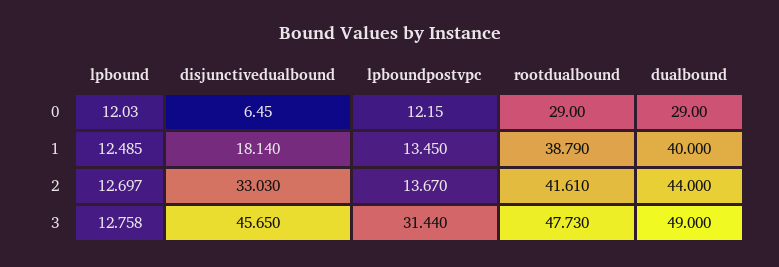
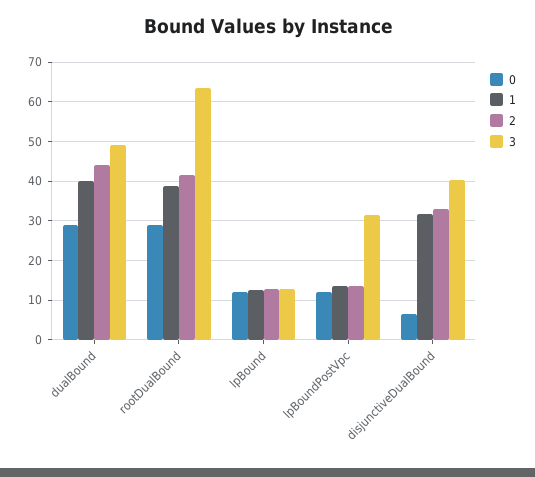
  {
    "0": {
      "lpbound": 12.03,
      "disjunctivedualbound": 6.45,
      "lpboundpostvpc": 12.15,
      "rootdualbound": 29,
      "dualbound": 29
    },
    "1": {
      "lpbound": 12.485,
-     "disjunctivedualbound": 18.14,
+     "disjunctivedualbound": 32,
      "lpboundpostvpc": 13.45,
      "rootdualbound": 38.79,
      "dualbound": 40
    },
    "2": {
      "lpbound": 12.697,
      "disjunctivedualbound": 33.03,
      "lpboundpostvpc": 13.67,
      "rootdualbound": 41.61,
      "dualbound": 44
    },
    "3": {
      "lpbound": 12.758,
-     "disjunctivedualbound": 45.65,
+     "disjunctivedualbound": 40,
      "lpboundpostvpc": 31.44,
-     "rootdualbound": 47.73,
+     "rootdualbound": 64,
      "dualbound": 49
    }
  }

